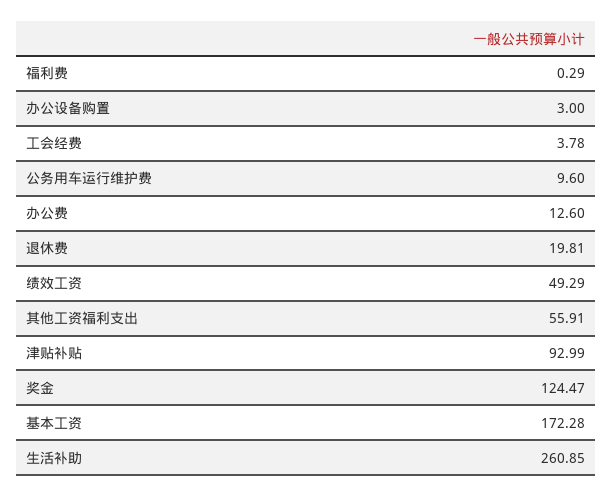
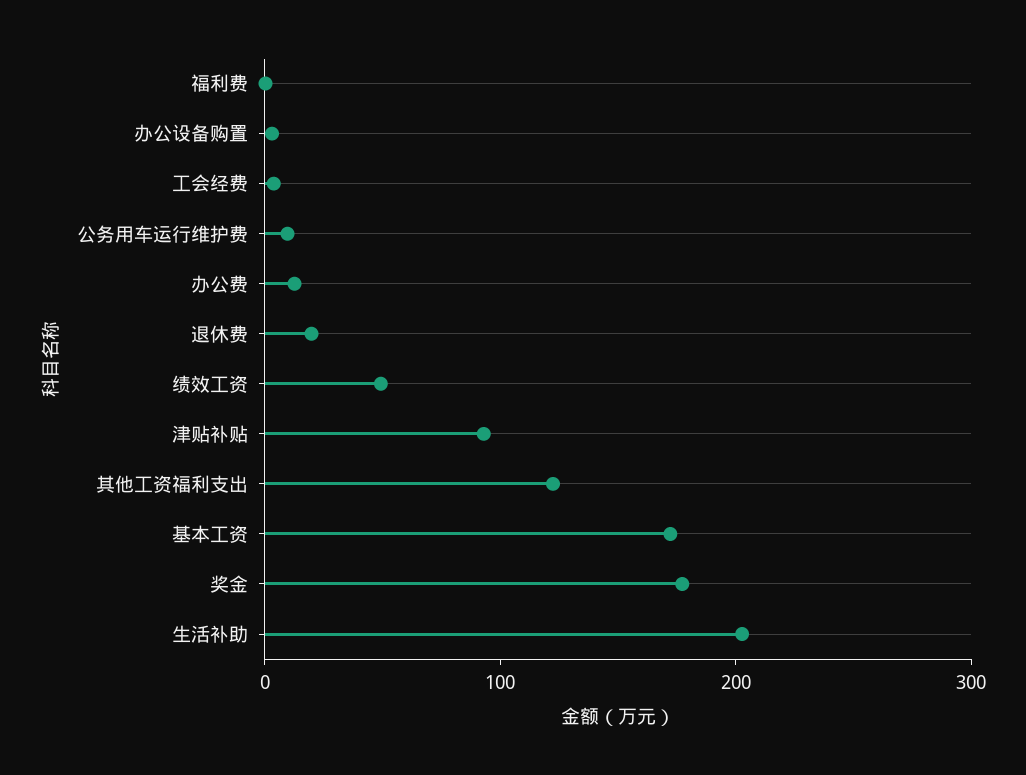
  {
    "福利费": 0.29,
    "办公设备购置": 3,
    "工会经费": 3.78,
    "公务用车运行维护费": 9.6,
    "办公费": 12.6,
    "退休费": 19.81,
    "绩效工资": 49.29,
-   "其他工资福利支出": 55.91,
+   "其他工资福利支出": 120,
    "津贴补贴": 92.99,
-   "奖金": 124.47,
+   "奖金": 180,
    "基本工资": 172.28,
-   "生活补助": 260.85
+   "生活补助": 200
  }

